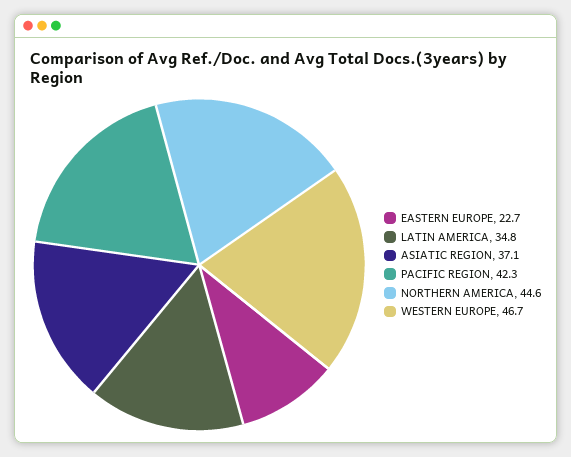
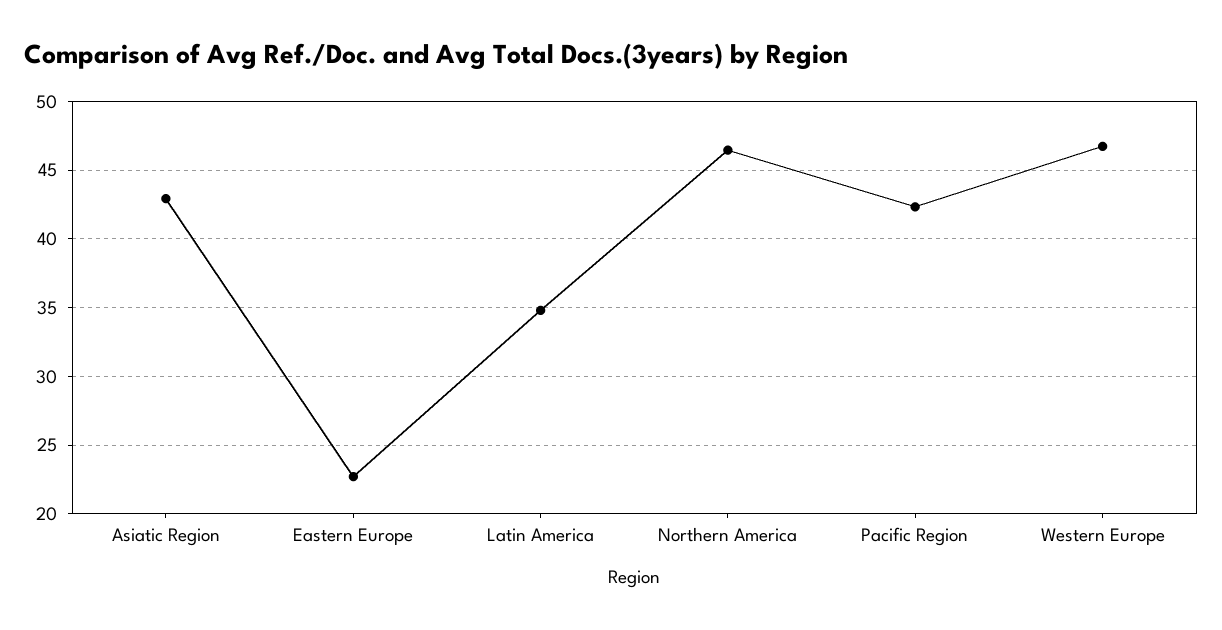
  {
    "EASTERN EUROPE": 22.7,
    "LATIN AMERICA": 34.8,
-   "ASIATIC REGION": 37.1,
+   "ASIATIC REGION": 43,
    "PACIFIC REGION": 42.3,
-   "NORTHERN AMERICA": 44.6,
+   "NORTHERN AMERICA": 46.5,
    "WESTERN EUROPE": 46.7
  }

